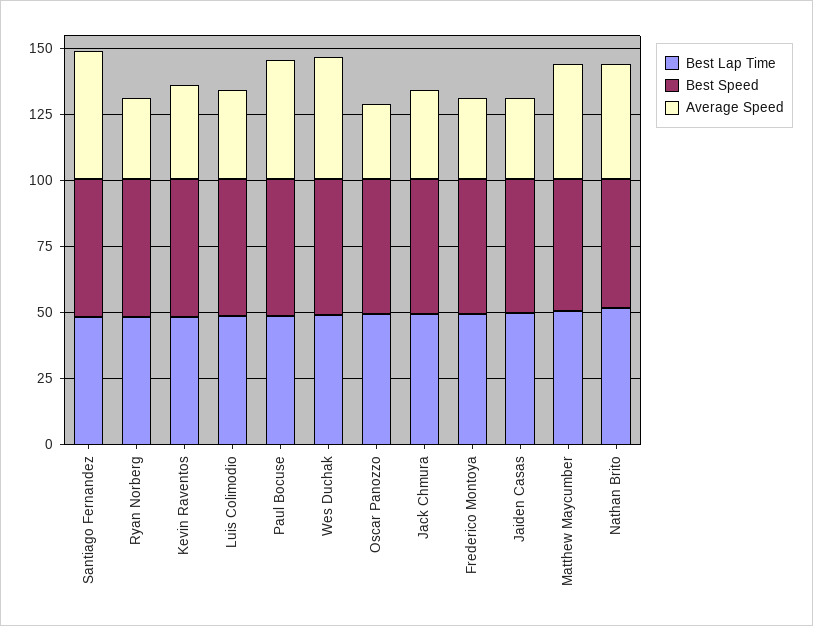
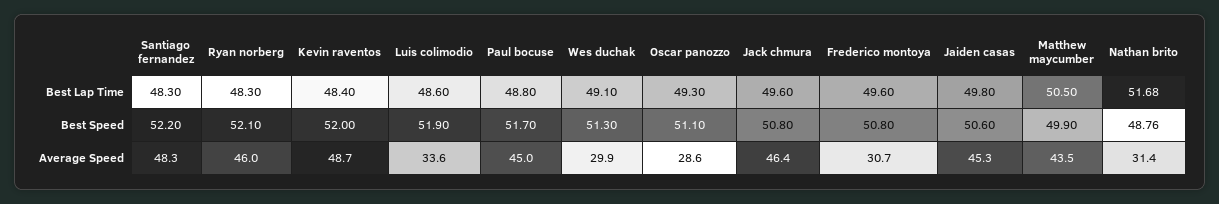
  {
    "Best Lap Time": {
      "Santiago Fernandez": 48.3,
      "Ryan Norberg": 48.3,
      "Kevin Raventos": 48.4,
      "Luis Colimodio": 48.6,
      "Paul Bocuse": 48.8,
      "Wes Duchak": 49.1,
      "Oscar Panozzo": 49.3,
      "Jack Chmura": 49.6,
      "Frederico Montoya": 49.6,
      "Jaiden Casas": 49.8,
      "Matthew Maycumber": 50.5,
      "Nathan Brito": 51.68
    },
    "Best Speed": {
      "Santiago Fernandez": 52.2,
      "Ryan Norberg": 52.1,
      "Kevin Raventos": 52,
      "Luis Colimodio": 51.9,
      "Paul Bocuse": 51.7,
      "Wes Duchak": 51.3,
      "Oscar Panozzo": 51.1,
      "Jack Chmura": 50.8,
      "Frederico Montoya": 50.8,
      "Jaiden Casas": 50.6,
      "Matthew Maycumber": 49.9,
      "Nathan Brito": 48.76
    },
    "Average Speed": {
      "Santiago Fernandez": 48.3,
-     "Ryan Norberg": 30,
+     "Ryan Norberg": 46,
-     "Kevin Raventos": 35,
+     "Kevin Raventos": 48.7,
      "Luis Colimodio": 33.6,
      "Paul Bocuse": 45,
-     "Wes Duchak": 45,
+     "Wes Duchak": 29.9,
      "Oscar Panozzo": 28.6,
-     "Jack Chmura": 35,
+     "Jack Chmura": 46.4,
      "Frederico Montoya": 30.7,
-     "Jaiden Casas": 30,
+     "Jaiden Casas": 45.3,
      "Matthew Maycumber": 43.5,
-     "Nathan Brito": 45
+     "Nathan Brito": 31.4
    }
  }

